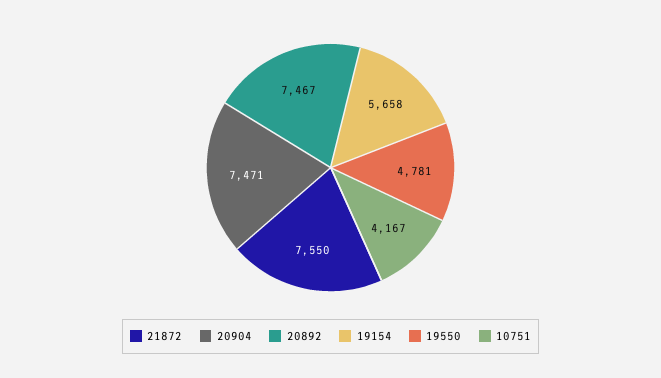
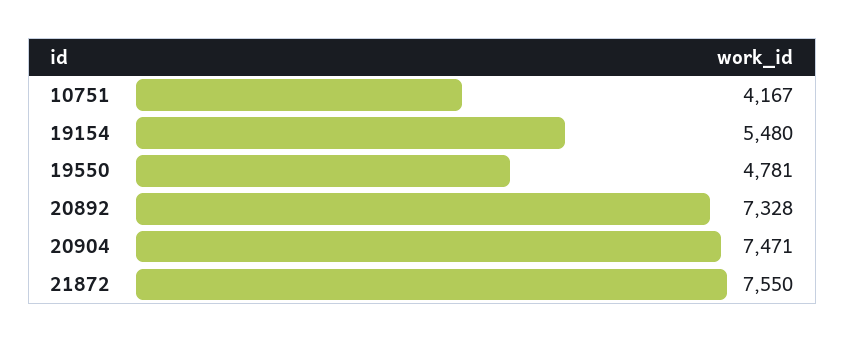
  {
    "21872": 7550,
    "20904": 7471,
-   "20892": 7467,
+   "20892": 7328,
-   "19154": 5658,
+   "19154": 5480,
    "19550": 4781,
    "10751": 4167
  }

